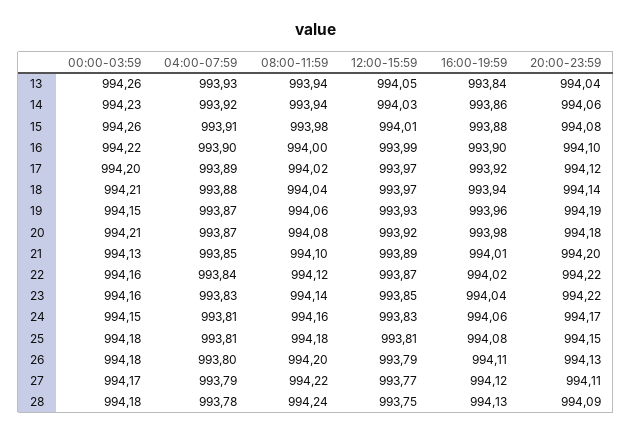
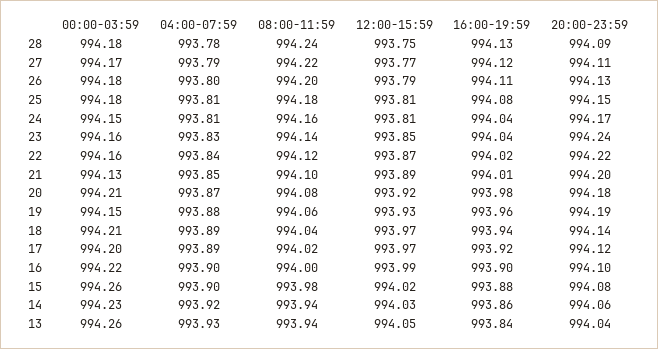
  {
    "00:00-03:59": {
      "13": 994.26,
      "14": 994.23,
      "15": 994.26,
      "16": 994.22,
      "17": 994.2,
      "18": 994.21,
      "19": 994.15,
      "20": 994.21,
      "21": 994.13,
      "22": 994.16,
      "23": 994.16,
      "24": 994.15,
      "25": 994.18,
      "26": 994.18,
      "27": 994.17,
      "28": 994.18
    },
    "04:00-07:59": {
      "13": 993.93,
      "14": 993.92,
-     "15": 993.91,
+     "15": 993.9,
      "16": 993.9,
      "17": 993.89,
-     "18": 993.88,
+     "18": 993.89,
-     "19": 993.87,
+     "19": 993.88,
      "20": 993.87,
      "21": 993.85,
      "22": 993.84,
      "23": 993.83,
      "24": 993.81,
      "25": 993.81,
      "26": 993.8,
      "27": 993.79,
      "28": 993.78
    },
    "08:00-11:59": {
      "13": 993.94,
      "14": 993.94,
      "15": 993.98,
      "16": 994,
      "17": 994.02,
      "18": 994.04,
      "19": 994.06,
      "20": 994.08,
      "21": 994.1,
      "22": 994.12,
      "23": 994.14,
      "24": 994.16,
      "25": 994.18,
      "26": 994.2,
      "27": 994.22,
      "28": 994.24
    },
    "12:00-15:59": {
      "13": 994.05,
      "14": 994.03,
-     "15": 994.01,
+     "15": 994.02,
      "16": 993.99,
      "17": 993.97,
      "18": 993.97,
      "19": 993.93,
      "20": 993.92,
      "21": 993.89,
      "22": 993.87,
      "23": 993.85,
-     "24": 993.83,
+     "24": 993.81,
      "25": 993.81,
      "26": 993.79,
      "27": 993.77,
      "28": 993.75
    },
    "16:00-19:59": {
      "13": 993.84,
      "14": 993.86,
      "15": 993.88,
      "16": 993.9,
      "17": 993.92,
      "18": 993.94,
      "19": 993.96,
      "20": 993.98,
      "21": 994.01,
      "22": 994.02,
      "23": 994.04,
-     "24": 994.06,
+     "24": 994.04,
      "25": 994.08,
      "26": 994.11,
      "27": 994.12,
      "28": 994.13
    },
    "20:00-23:59": {
      "13": 994.04,
      "14": 994.06,
      "15": 994.08,
      "16": 994.1,
      "17": 994.12,
      "18": 994.14,
      "19": 994.19,
      "20": 994.18,
      "21": 994.2,
      "22": 994.22,
-     "23": 994.22,
+     "23": 994.24,
      "24": 994.17,
      "25": 994.15,
      "26": 994.13,
      "27": 994.11,
      "28": 994.09
    }
  }

